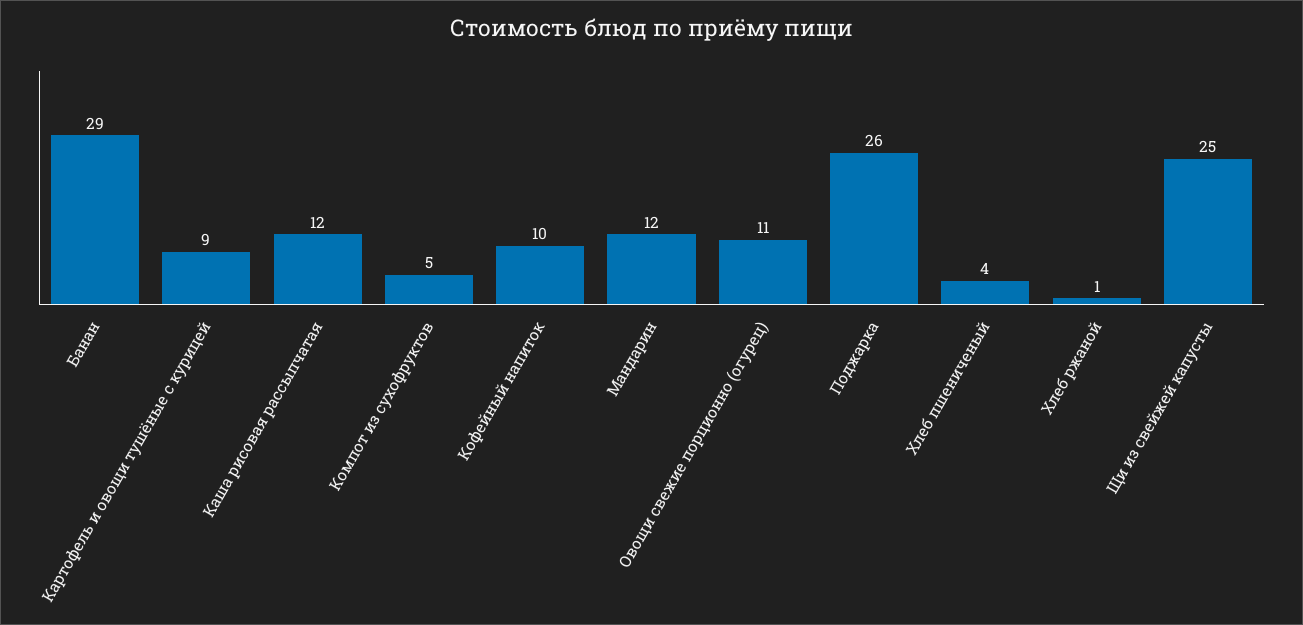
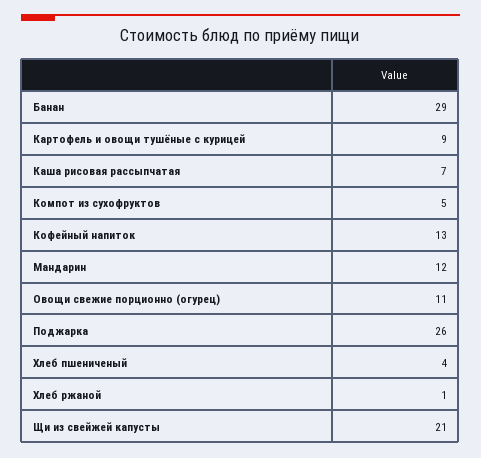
  {
    "Банан": 29,
    "Картофель и овощи тушёные с курицей": 9,
-   "Каша рисовая рассыпчатая": 12,
+   "Каша рисовая рассыпчатая": 7,
    "Компот из сухофруктов": 5,
-   "Кофейный напиток": 10,
+   "Кофейный напиток": 13,
    "Мандарин": 12,
    "Овощи свежие порционно (огурец)": 11,
    "Поджарка": 26,
    "Хлеб пшениченый": 4,
    "Хлеб ржаной": 1,
-   "Щи из свейжей капусты": 25
+   "Щи из свейжей капусты": 21
  }

